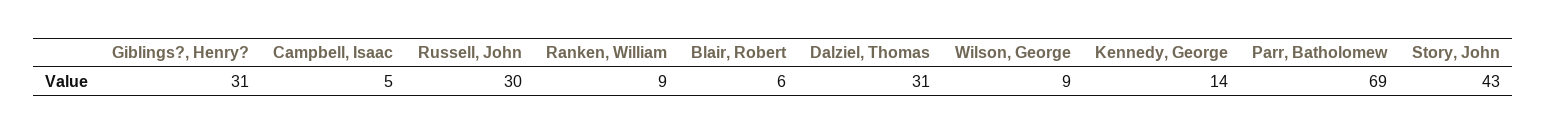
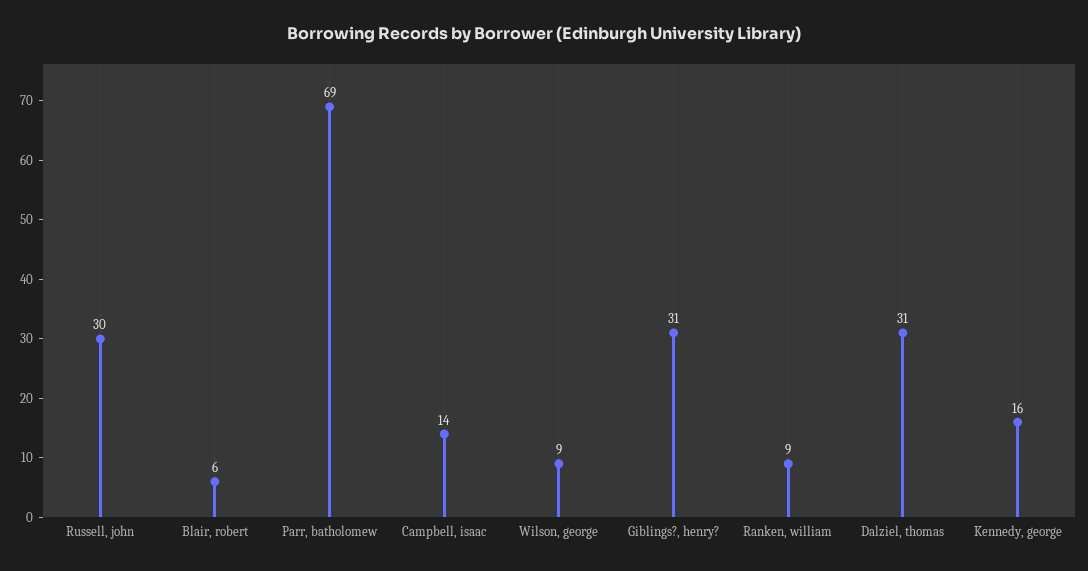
  {
    "Giblings?, Henry?": 31,
-   "Campbell, Isaac": 5,
+   "Campbell, Isaac": 14,
    "Russell, John": 30,
    "Ranken, William": 9,
    "Blair, Robert": 6,
    "Dalziel, Thomas": 31,
    "Wilson, George": 9,
-   "Kennedy, George": 14,
+   "Kennedy, George": 16,
-   "Parr, Batholomew": 69,
+   "Parr, Batholomew": 69
-   "Story, John": 43
  }

